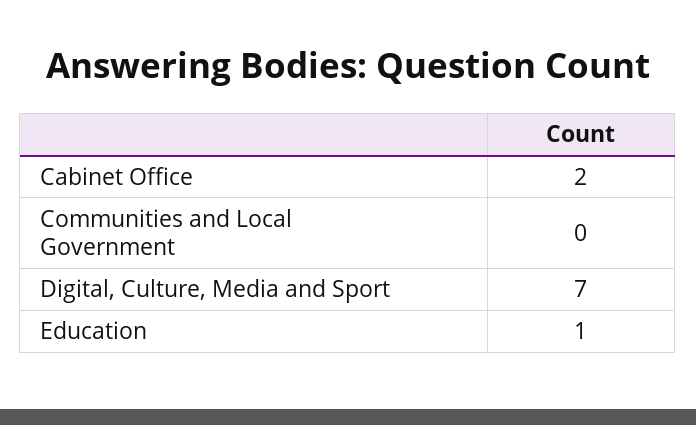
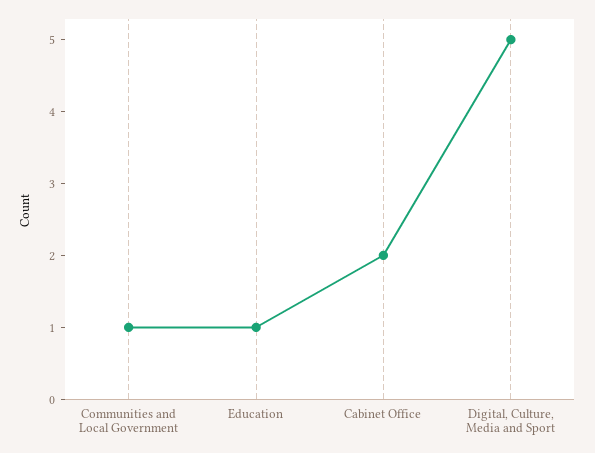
  {
    "Cabinet Office": 2,
-   "Communities and Local Government": 0,
+   "Communities and Local Government": 1,
-   "Digital, Culture, Media and Sport": 7,
+   "Digital, Culture, Media and Sport": 5,
    "Education": 1
  }

